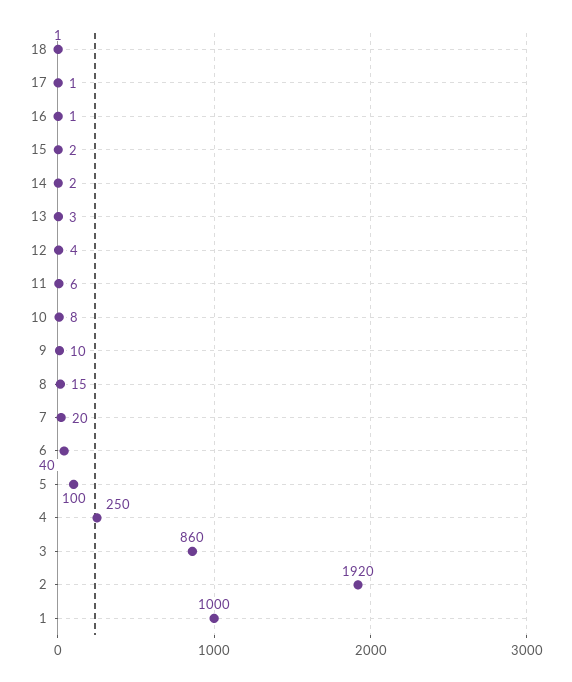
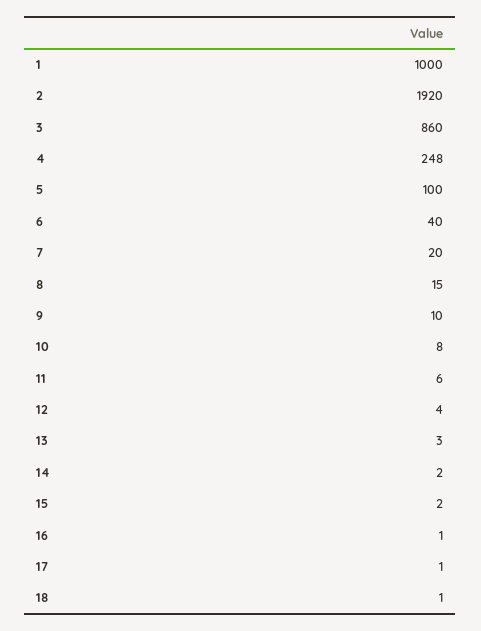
  {
    "18": 1,
    "17": 1,
    "16": 1,
    "15": 2,
    "14": 2,
    "13": 3,
    "12": 4,
    "11": 6,
    "10": 8,
    "9": 10,
    "8": 15,
    "7": 20,
    "6": 40,
    "5": 100,
-   "4": 250,
+   "4": 248,
    "3": 860,
    "2": 1920,
    "1": 1000
  }

